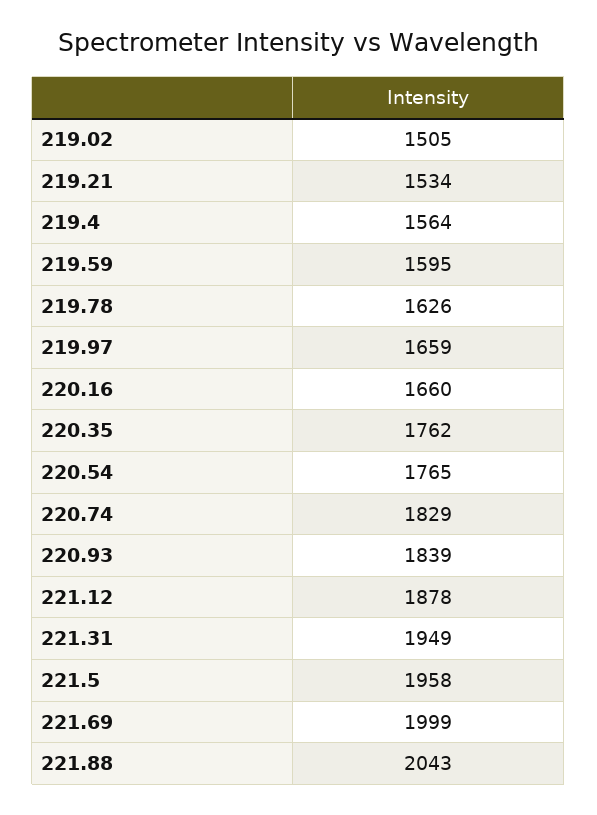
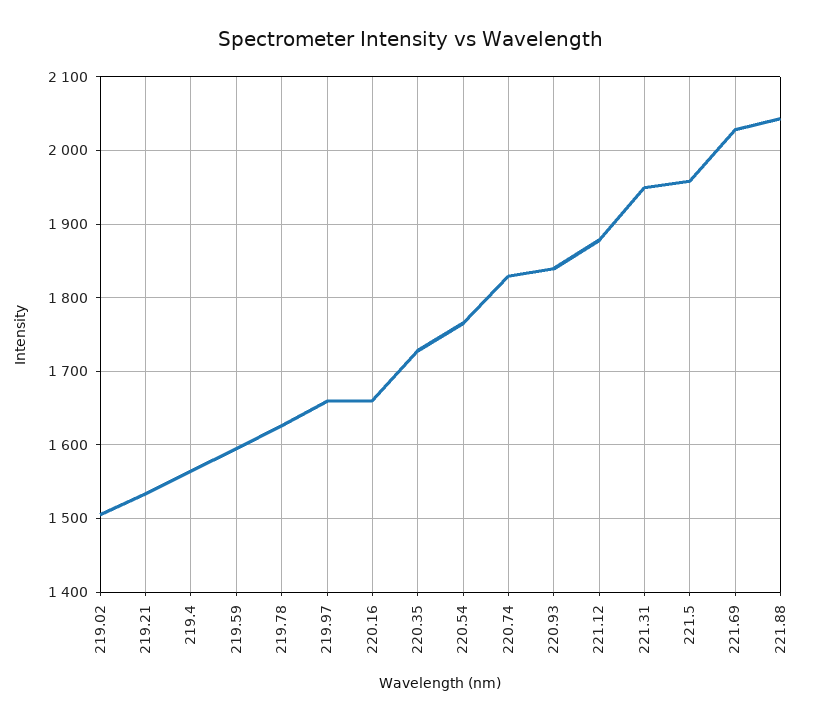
  {
    "219.02": 1505,
    "219.21": 1534,
    "219.4": 1564,
    "219.59": 1595,
    "219.78": 1626,
    "219.97": 1659,
    "220.16": 1660,
-   "220.35": 1762,
+   "220.35": 1730,
    "220.54": 1765,
    "220.74": 1829,
    "220.93": 1839,
    "221.12": 1878,
    "221.31": 1949,
    "221.5": 1958,
-   "221.69": 1999,
+   "221.69": 2030,
    "221.88": 2043
  }

